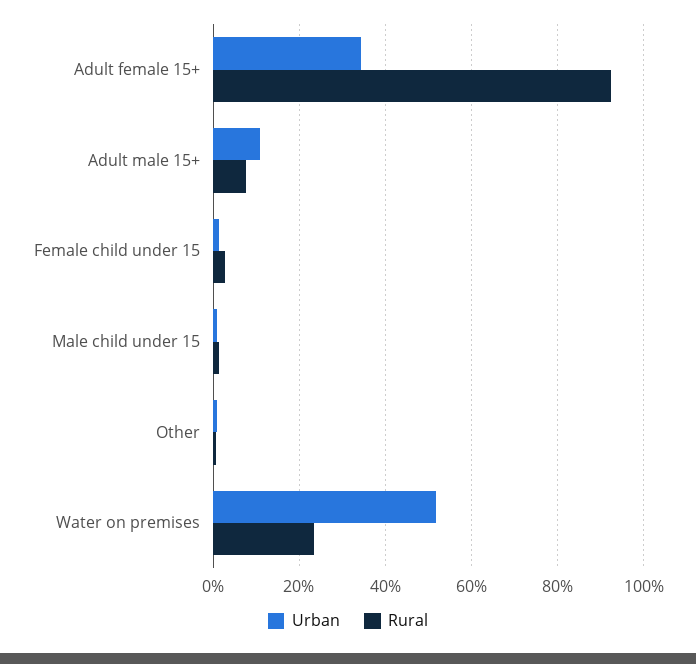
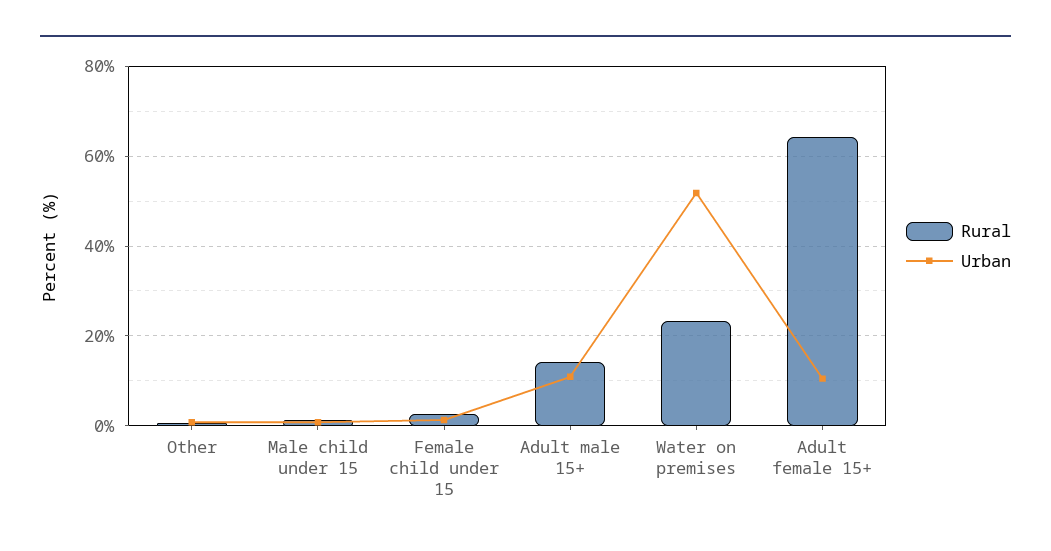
  {
    "Urban": {
-     "Adult female 15+": 34,
+     "Adult female 15+": 10,
      "Adult male 15+": 10,
      "Female child under 15": 2,
      "Male child under 15": 0,
      "Other": 0,
      "Water on premises": 52
    },
    "Rural": {
-     "Adult female 15+": 92,
+     "Adult female 15+": 64,
-     "Adult male 15+": 8,
+     "Adult male 15+": 14,
      "Female child under 15": 2,
      "Male child under 15": 2,
      "Other": 0,
      "Water on premises": 24
    }
  }

